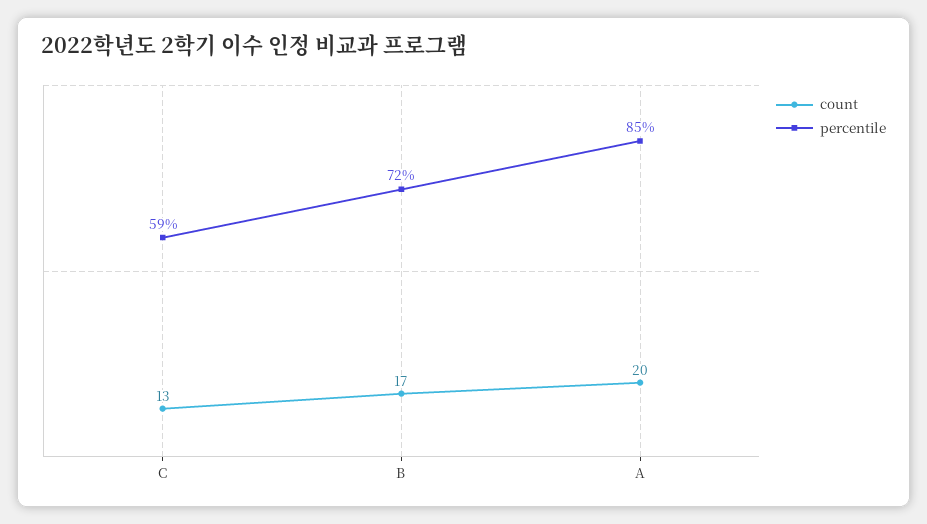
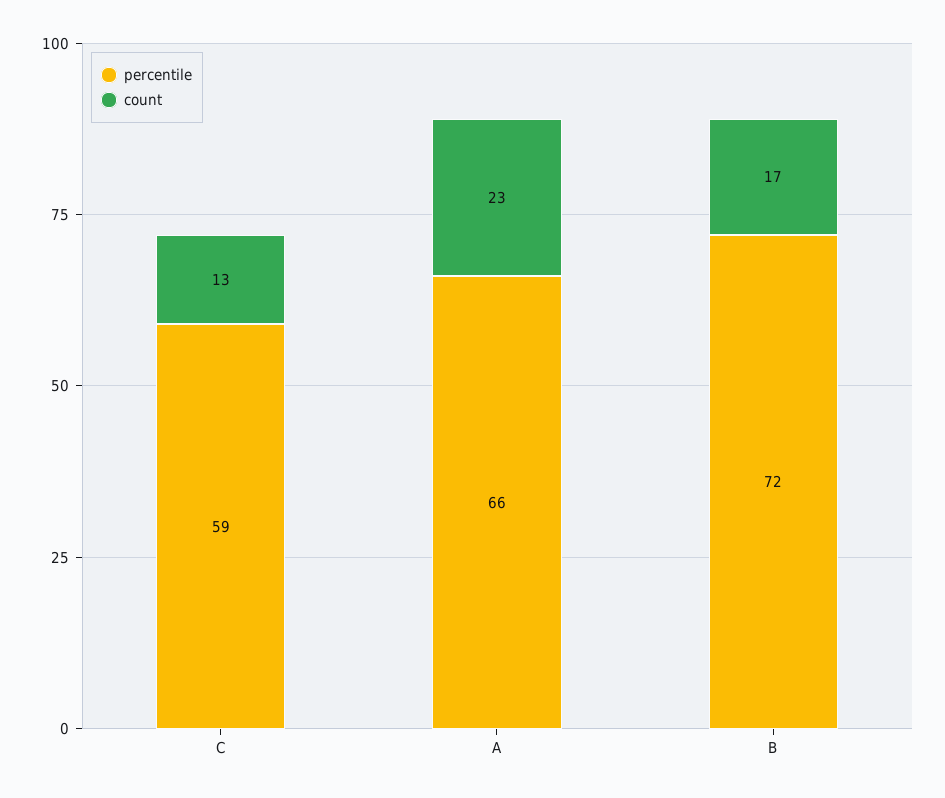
  {
    "count": {
      "C": 13,
      "B": 17,
-     "A": 20
+     "A": 23
    },
    "percentile": {
      "C": 59,
      "B": 72,
-     "A": 85
+     "A": 66
    }
  }

